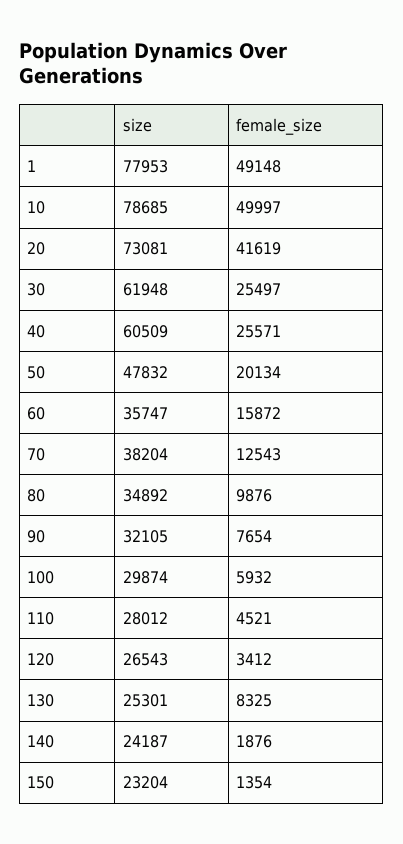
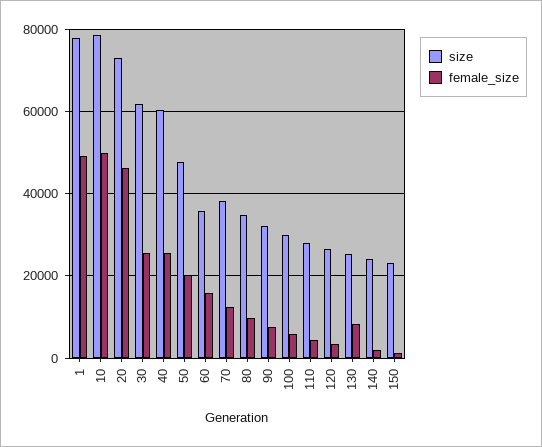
  {
    "size": {
      "1": 77953,
      "10": 78685,
      "20": 73081,
      "30": 61948,
      "40": 60509,
      "50": 47832,
      "60": 35747,
      "70": 38204,
      "80": 34892,
      "90": 32105,
      "100": 29874,
      "110": 28012,
      "120": 26543,
      "130": 25301,
      "140": 24187,
      "150": 23204
    },
    "female_size": {
      "1": 49148,
      "10": 49997,
-     "20": 41619,
+     "20": 46000,
      "30": 25497,
      "40": 25571,
      "50": 20134,
      "60": 15872,
      "70": 12543,
      "80": 9876,
      "90": 7654,
      "100": 5932,
      "110": 4521,
      "120": 3412,
      "130": 8325,
      "140": 1876,
      "150": 1354
    }
  }

